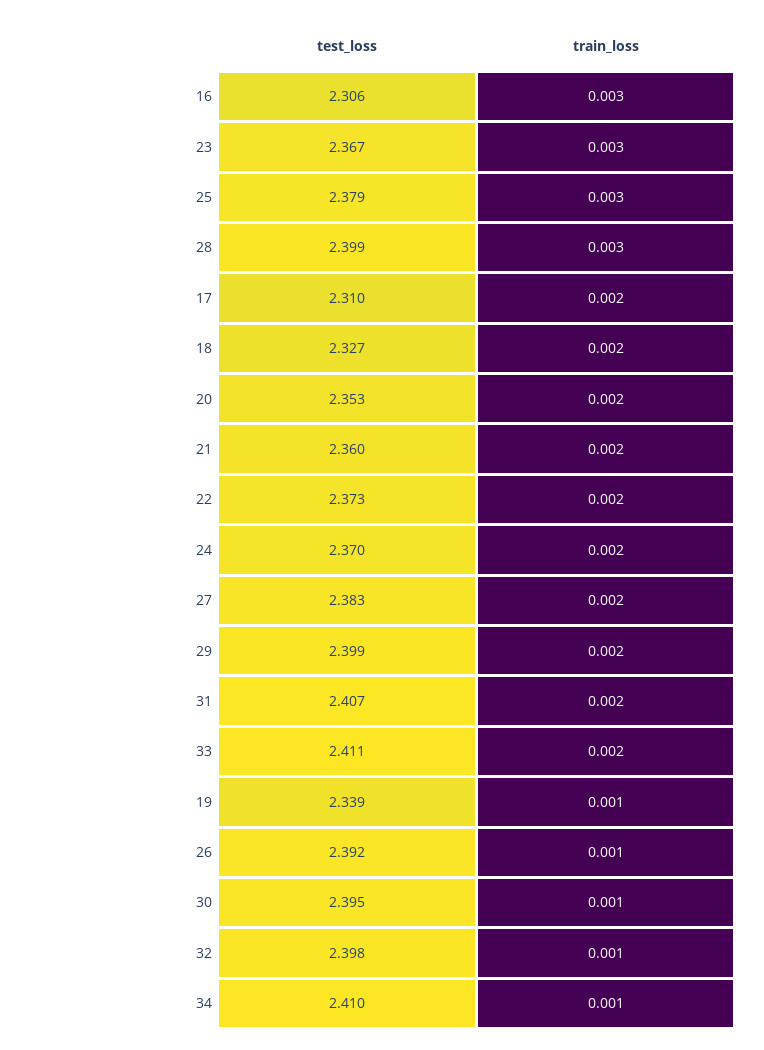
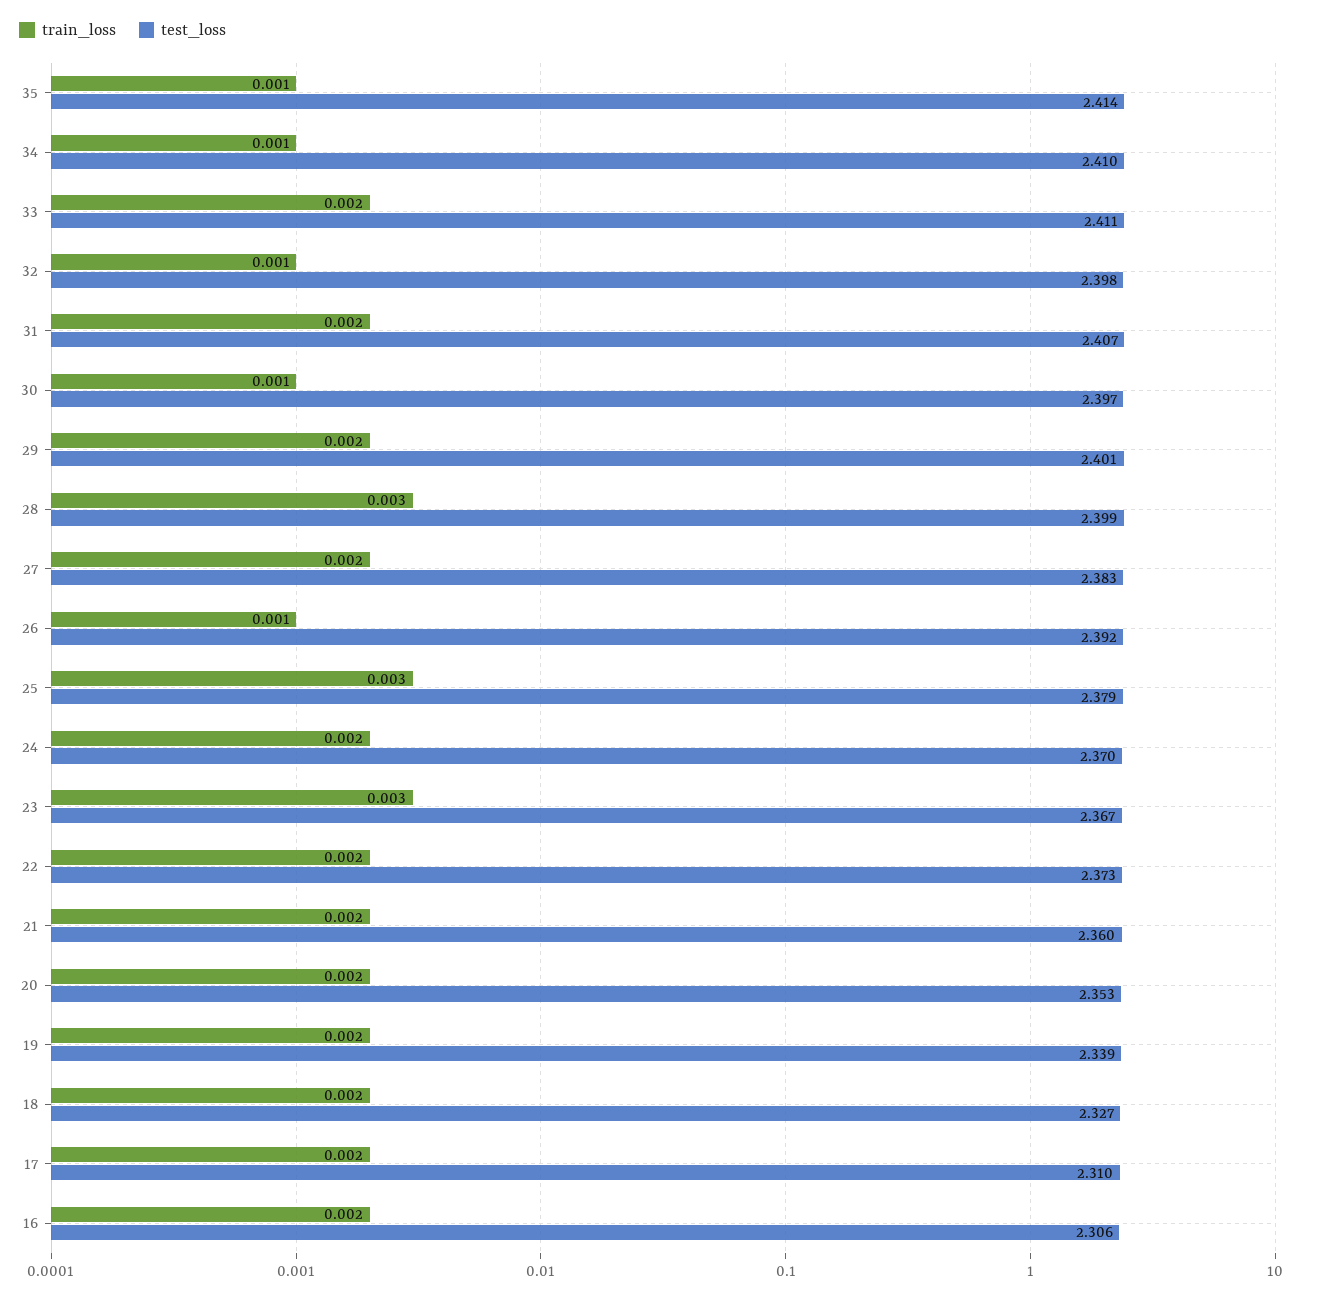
  {
    "test_loss": {
      "16": 2.306,
      "23": 2.367,
      "25": 2.379,
      "28": 2.399,
      "17": 2.31,
      "18": 2.327,
      "20": 2.353,
      "21": 2.36,
      "22": 2.373,
      "24": 2.37,
      "27": 2.383,
-     "29": 2.399,
+     "29": 2.401,
      "31": 2.407,
      "33": 2.411,
      "19": 2.339,
      "26": 2.392,
-     "30": 2.395,
+     "30": 2.397,
      "32": 2.398,
-     "34": 2.41
+     "34": 2.41,
+     "35": 2.414
    },
    "train_loss": {
-     "16": 0.003,
+     "16": 0.002,
      "23": 0.003,
      "25": 0.003,
      "28": 0.003,
      "17": 0.002,
      "18": 0.002,
      "20": 0.002,
      "21": 0.002,
      "22": 0.002,
      "24": 0.002,
      "27": 0.002,
      "29": 0.002,
      "31": 0.002,
      "33": 0.002,
-     "19": 0.001,
+     "19": 0.002,
      "26": 0.001,
      "30": 0.001,
      "32": 0.001,
-     "34": 0.001
+     "34": 0.001,
+     "35": 0.001
    }
  }

